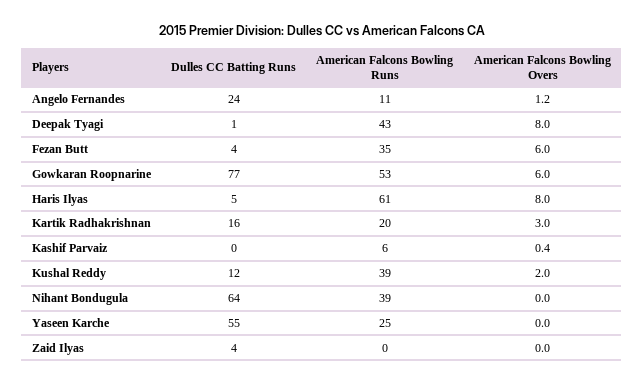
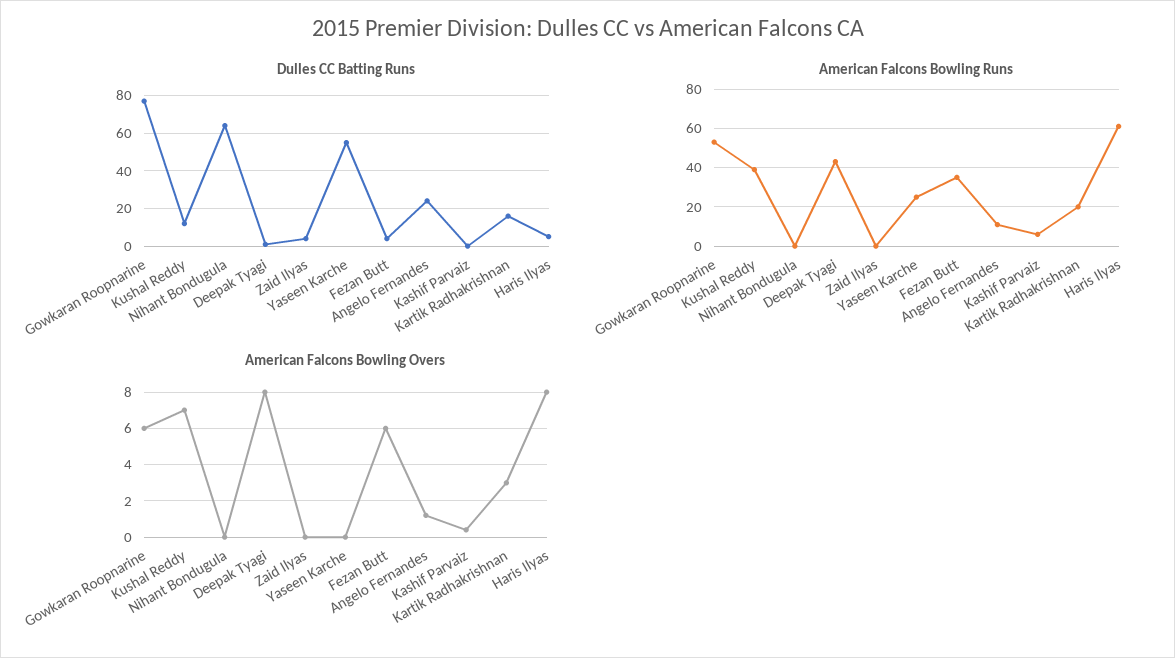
  {
    "Dulles CC Batting Runs": {
      "Angelo Fernandes": 24,
      "Deepak Tyagi": 1,
      "Fezan Butt": 4,
      "Gowkaran Roopnarine": 77,
      "Haris Ilyas": 5,
      "Kartik Radhakrishnan": 16,
      "Kashif Parvaiz": 0,
      "Kushal Reddy": 12,
      "Nihant Bondugula": 64,
      "Yaseen Karche": 55,
      "Zaid Ilyas": 4
    },
    "American Falcons Bowling Runs": {
      "Angelo Fernandes": 11,
      "Deepak Tyagi": 43,
      "Fezan Butt": 35,
      "Gowkaran Roopnarine": 53,
      "Haris Ilyas": 61,
      "Kartik Radhakrishnan": 20,
      "Kashif Parvaiz": 6,
      "Kushal Reddy": 39,
-     "Nihant Bondugula": 39,
+     "Nihant Bondugula": 0,
      "Yaseen Karche": 25,
      "Zaid Ilyas": 0
    },
    "American Falcons Bowling Overs": {
      "Angelo Fernandes": 1.2,
      "Deepak Tyagi": 8,
      "Fezan Butt": 6,
      "Gowkaran Roopnarine": 6,
      "Haris Ilyas": 8,
      "Kartik Radhakrishnan": 3,
      "Kashif Parvaiz": 0.4,
-     "Kushal Reddy": 2,
+     "Kushal Reddy": 7,
      "Nihant Bondugula": 0,
      "Yaseen Karche": 0,
      "Zaid Ilyas": 0
    }
  }

